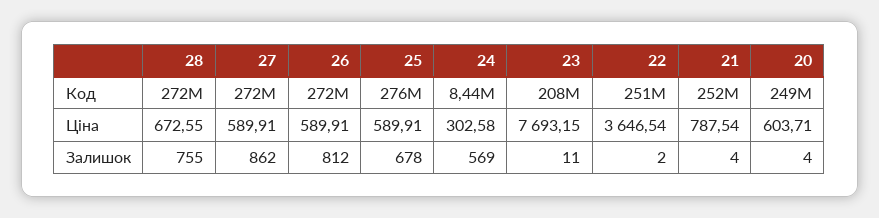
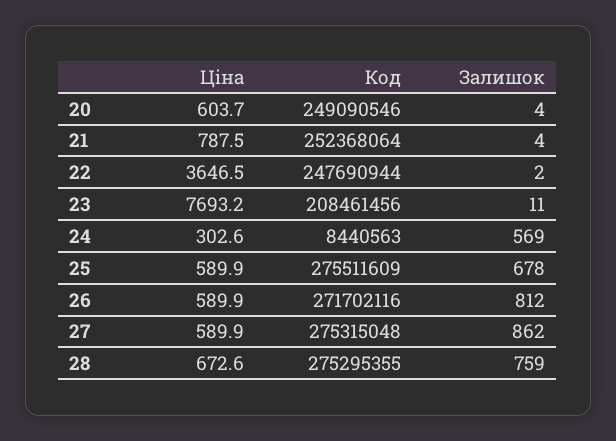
  {
    "28": {
-     "Код": 272000000,
+     "Код": 275295355,
      "Ціна": 672.55,
-     "Залишок": 755
+     "Залишок": 759
    },
    "27": {
-     "Код": 272000000,
+     "Код": 275315048,
      "Ціна": 589.91,
      "Залишок": 862
    },
    "26": {
      "Код": 271702116,
      "Ціна": 589.91,
      "Залишок": 812
    },
    "25": {
      "Код": 275511609,
      "Ціна": 589.91,
      "Залишок": 678
    },
    "24": {
      "Код": 8440563,
      "Ціна": 302.58,
      "Залишок": 569
    },
    "23": {
      "Код": 208461456,
      "Ціна": 7693.15,
      "Залишок": 11
    },
    "22": {
-     "Код": 251000000,
+     "Код": 247690944,
      "Ціна": 3646.54,
      "Залишок": 2
    },
    "21": {
      "Код": 252368064,
      "Ціна": 787.54,
      "Залишок": 4
    },
    "20": {
      "Код": 249090546,
      "Ціна": 603.71,
      "Залишок": 4
    }
  }

